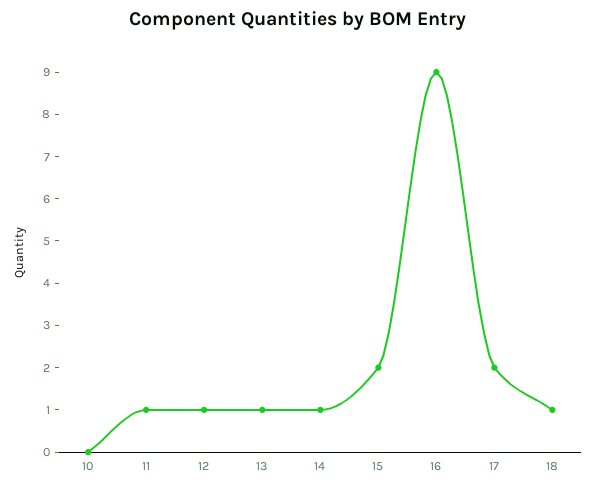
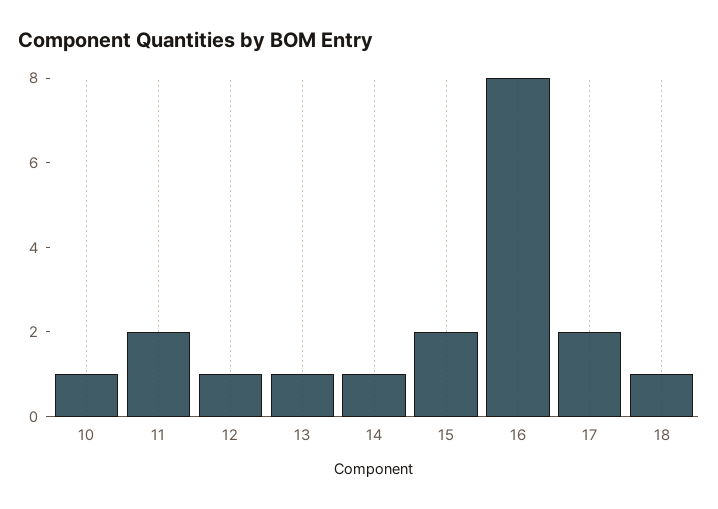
  {
-   "10": 0,
+   "10": 1,
-   "11": 1,
+   "11": 2,
    "12": 1,
    "13": 1,
    "14": 1,
    "15": 2,
-   "16": 9,
+   "16": 8,
    "17": 2,
    "18": 1
  }

